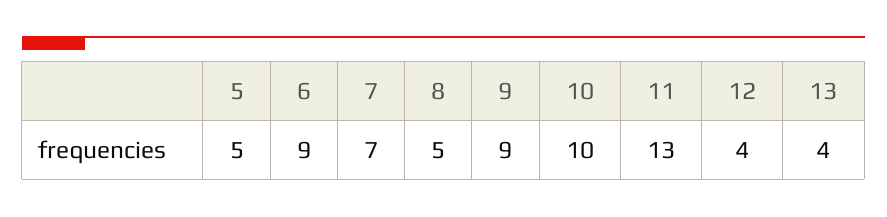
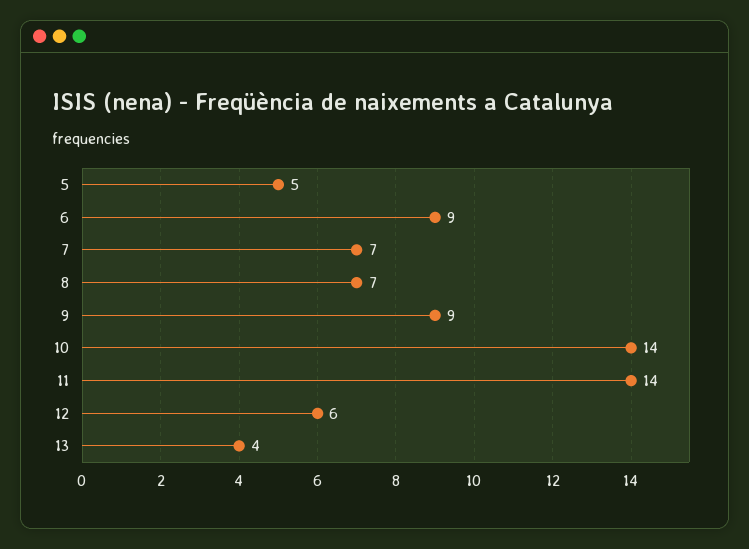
  {
    "5": 5,
    "6": 9,
    "7": 7,
-   "8": 5,
+   "8": 7,
    "9": 9,
-   "10": 10,
+   "10": 14,
-   "11": 13,
+   "11": 14,
-   "12": 4,
+   "12": 6,
    "13": 4
  }

